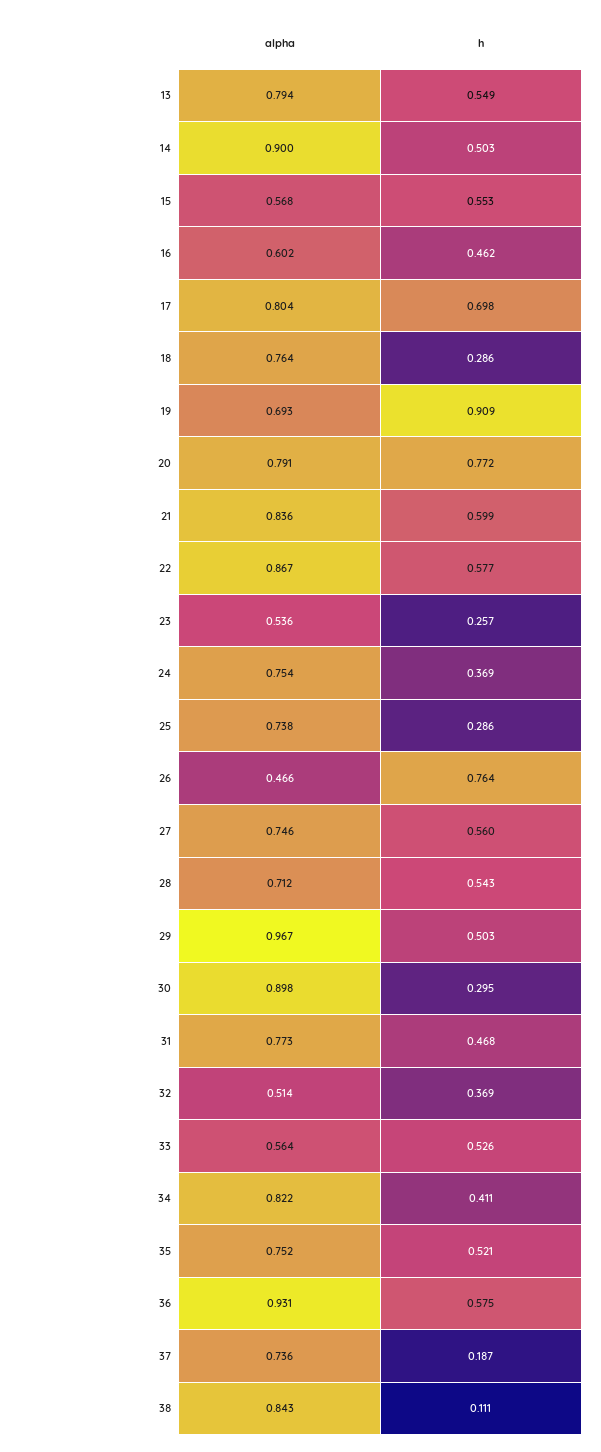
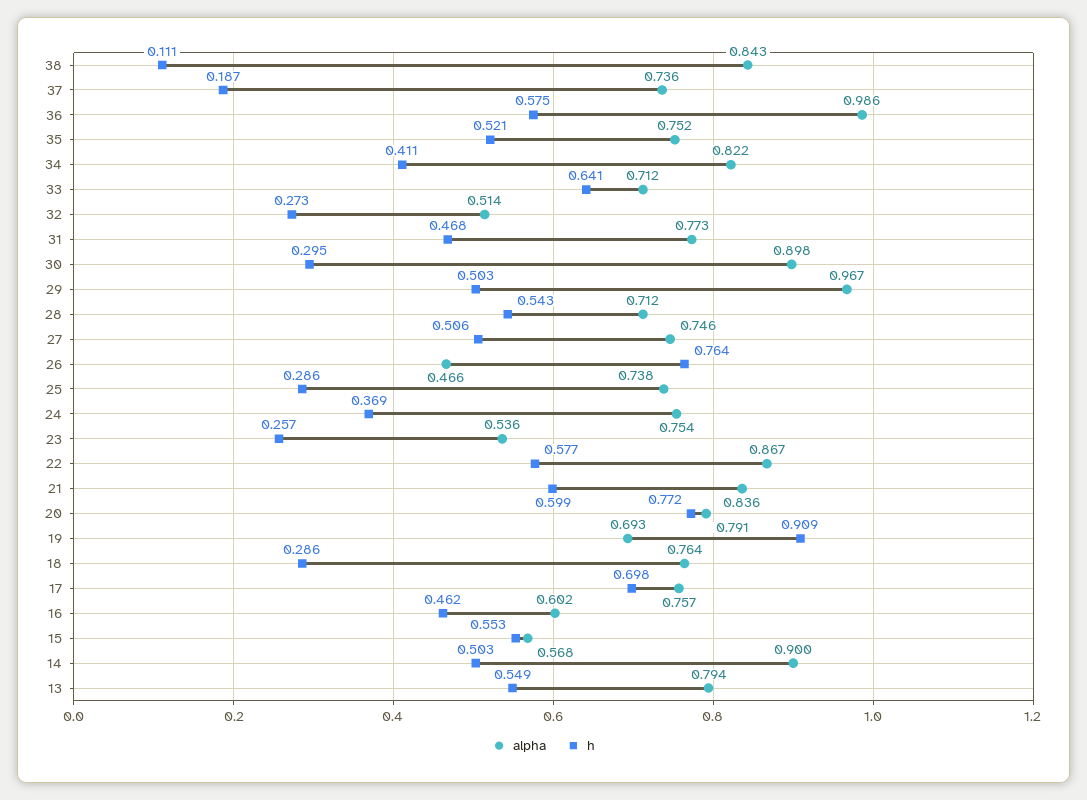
  {
    "alpha": {
      "13": 0.794,
      "14": 0.9,
      "15": 0.568,
      "16": 0.602,
-     "17": 0.804,
+     "17": 0.757,
      "18": 0.764,
      "19": 0.693,
      "20": 0.791,
      "21": 0.836,
      "22": 0.867,
      "23": 0.536,
      "24": 0.754,
      "25": 0.738,
      "26": 0.466,
      "27": 0.746,
      "28": 0.712,
      "29": 0.967,
      "30": 0.898,
      "31": 0.773,
      "32": 0.514,
-     "33": 0.564,
+     "33": 0.712,
      "34": 0.822,
      "35": 0.752,
-     "36": 0.931,
+     "36": 0.986,
      "37": 0.736,
      "38": 0.843
    },
    "h": {
      "13": 0.549,
      "14": 0.503,
      "15": 0.553,
      "16": 0.462,
      "17": 0.698,
      "18": 0.286,
      "19": 0.909,
      "20": 0.772,
      "21": 0.599,
      "22": 0.577,
      "23": 0.257,
      "24": 0.369,
      "25": 0.286,
      "26": 0.764,
-     "27": 0.56,
+     "27": 0.506,
      "28": 0.543,
      "29": 0.503,
      "30": 0.295,
      "31": 0.468,
-     "32": 0.369,
+     "32": 0.273,
-     "33": 0.526,
+     "33": 0.641,
      "34": 0.411,
      "35": 0.521,
      "36": 0.575,
      "37": 0.187,
      "38": 0.111
    }
  }

